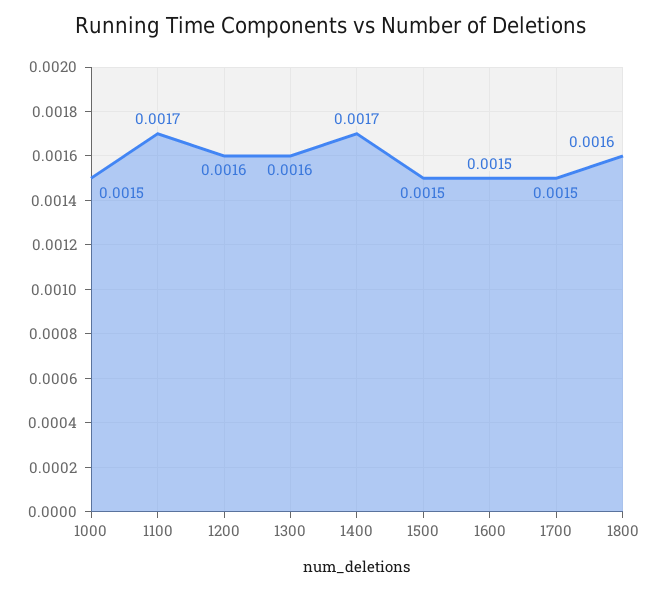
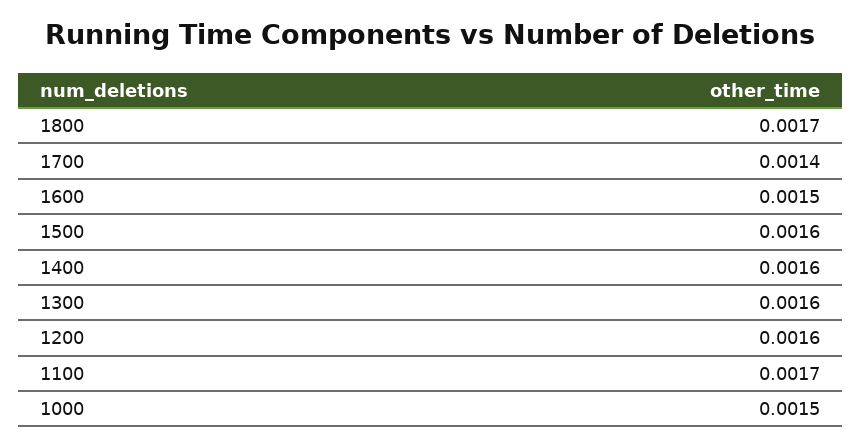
  {
    "1000": 0.0015,
    "1100": 0.0017,
    "1200": 0.0016,
    "1300": 0.0016,
-   "1400": 0.0017,
+   "1400": 0.0016,
-   "1500": 0.0015,
+   "1500": 0.0016,
    "1600": 0.0015,
-   "1700": 0.0015,
+   "1700": 0.0014,
-   "1800": 0.0016
+   "1800": 0.0017
  }

